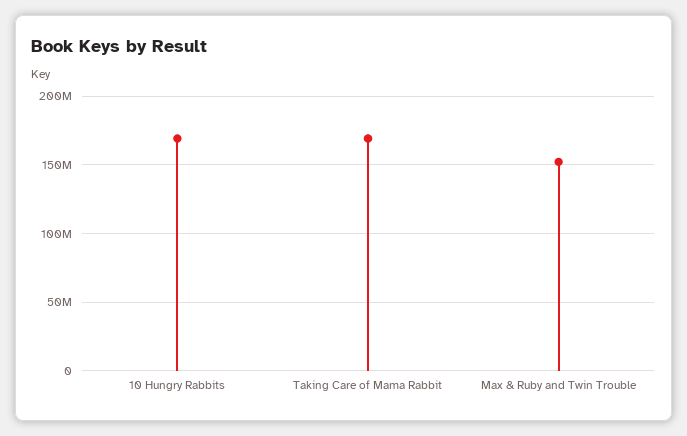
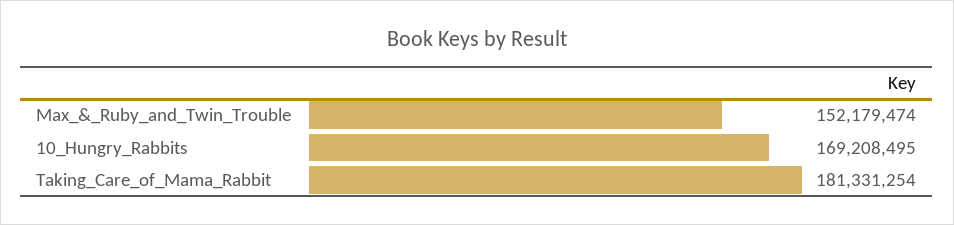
  {
    "10 Hungry Rabbits": 169208495,
-   "Taking Care of Mama Rabbit": 170000000,
+   "Taking Care of Mama Rabbit": 181331254,
    "Max & Ruby and Twin Trouble": 152179474
  }

